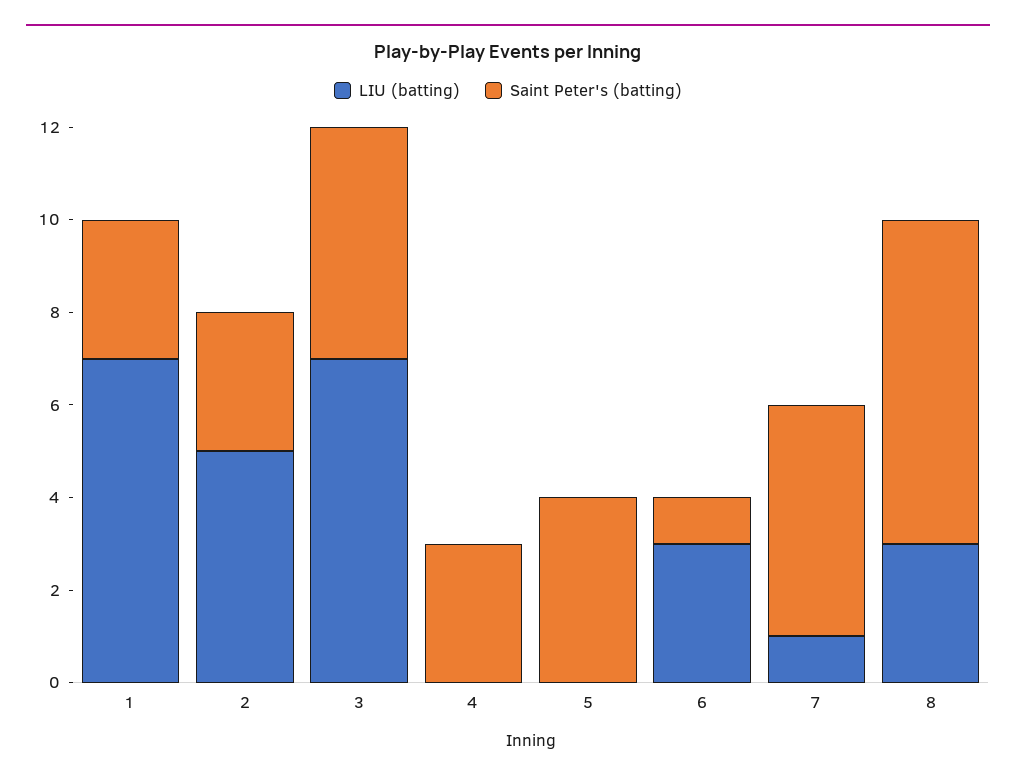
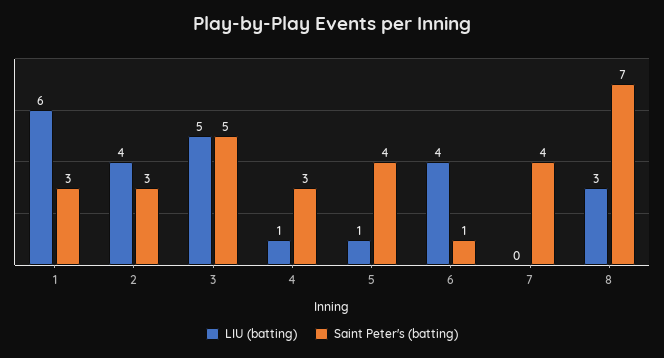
  {
    "LIU (batting)": {
-     "1": 7,
+     "1": 6,
-     "2": 5,
+     "2": 4,
-     "3": 7,
+     "3": 5,
-     "4": 0,
+     "4": 1,
-     "5": 0,
+     "5": 1,
-     "6": 3,
+     "6": 4,
-     "7": 1,
+     "7": 0,
      "8": 3
    },
    "Saint Peter's (batting)": {
      "1": 3,
      "2": 3,
      "3": 5,
      "4": 3,
      "5": 4,
      "6": 1,
-     "7": 5,
+     "7": 4,
      "8": 7
    }
  }

